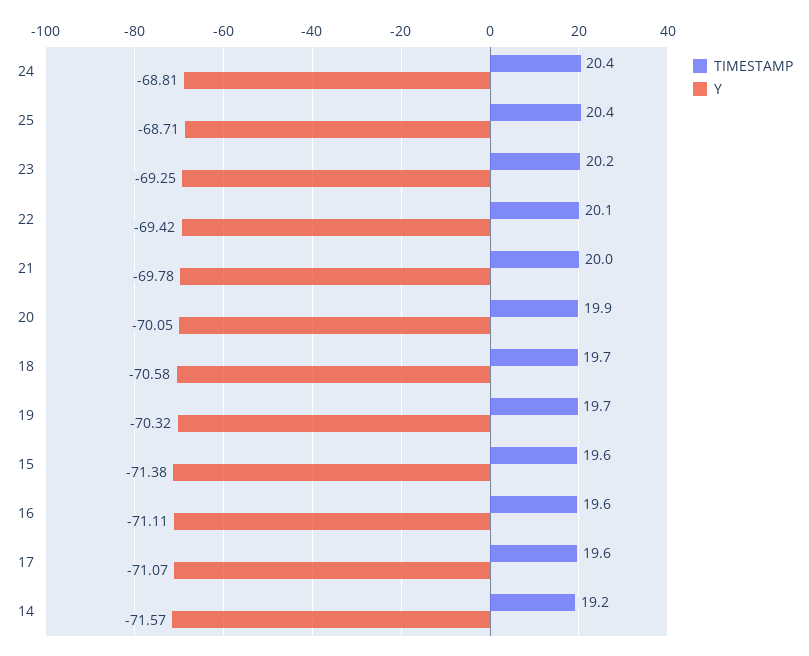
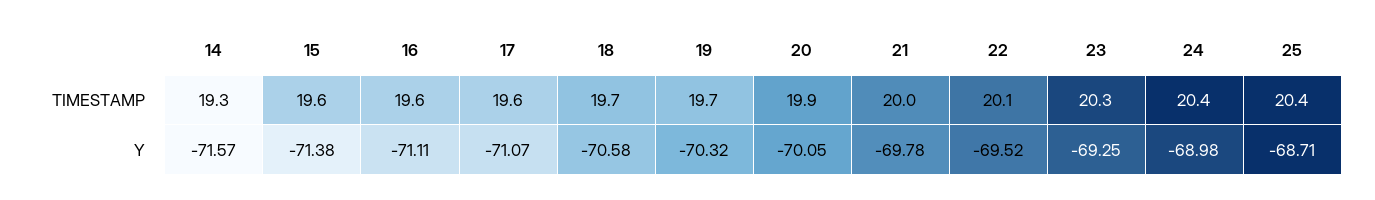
  {
    "TIMESTAMP": {
      "24": 20.4,
      "25": 20.4,
-     "23": 20.2,
+     "23": 20.3,
      "22": 20.1,
      "21": 20,
      "20": 19.9,
      "18": 19.7,
      "19": 19.7,
      "15": 19.6,
      "16": 19.6,
      "17": 19.6,
-     "14": 19.2
+     "14": 19.3
    },
    "Y": {
-     "24": -68.81,
+     "24": -68.98,
      "25": -68.71,
      "23": -69.25,
-     "22": -69.42,
+     "22": -69.52,
      "21": -69.78,
      "20": -70.05,
      "18": -70.58,
      "19": -70.32,
      "15": -71.38,
      "16": -71.11,
      "17": -71.07,
      "14": -71.57
    }
  }

